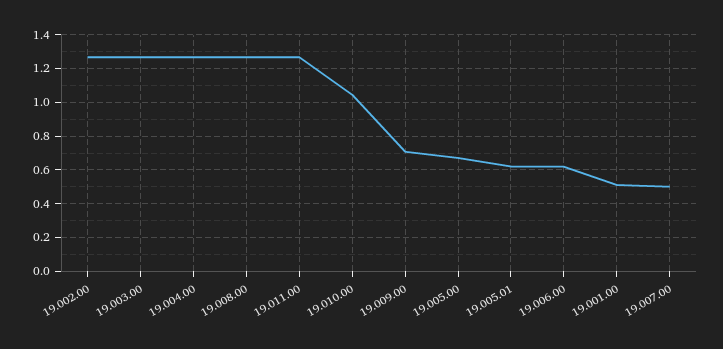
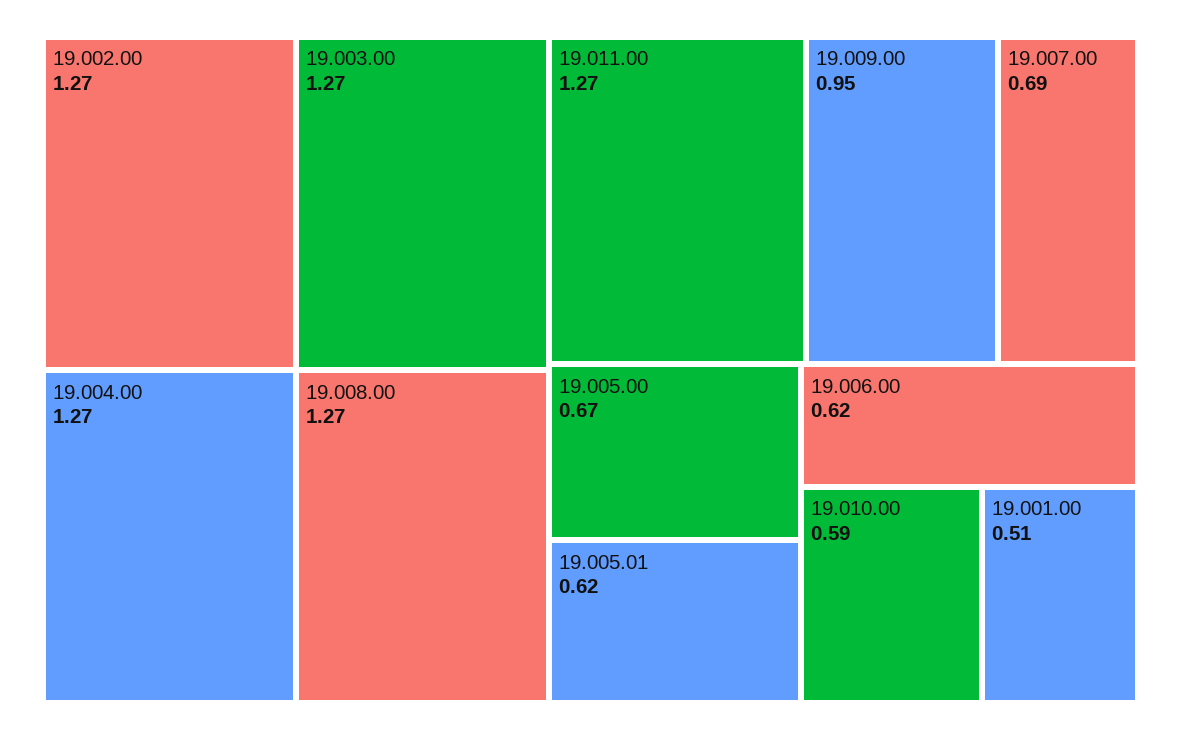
  {
    "19.002.00": 1.27,
    "19.003.00": 1.27,
    "19.004.00": 1.27,
    "19.008.00": 1.27,
    "19.011.00": 1.27,
-   "19.010.00": 1.05,
+   "19.010.00": 0.59,
-   "19.009.00": 0.7,
+   "19.009.00": 0.95,
    "19.005.00": 0.67,
    "19.005.01": 0.62,
    "19.006.00": 0.62,
    "19.001.00": 0.51,
-   "19.007.00": 0.5
+   "19.007.00": 0.69
  }

